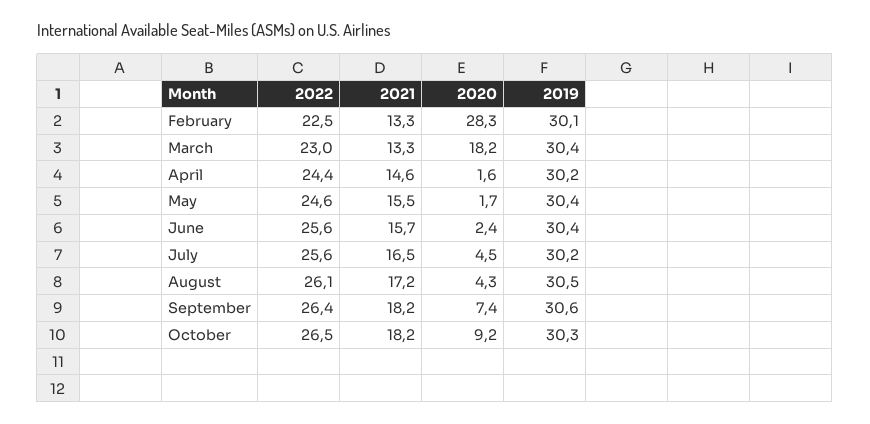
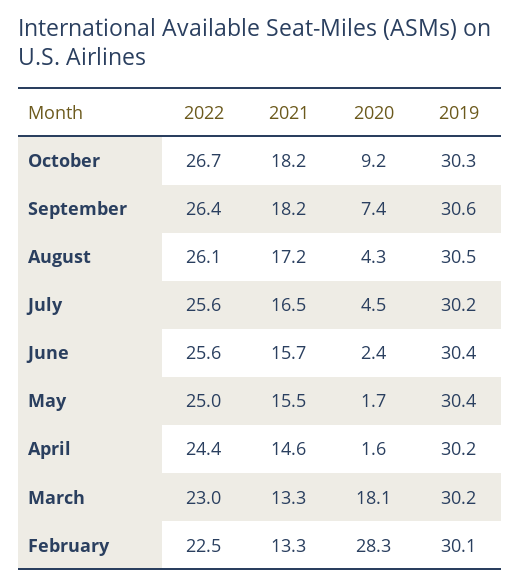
  {
    "2022": {
      "February": 22.5,
      "March": 23,
      "April": 24.4,
-     "May": 24.6,
+     "May": 25,
      "June": 25.6,
      "July": 25.6,
      "August": 26.1,
      "September": 26.4,
-     "October": 26.5
+     "October": 26.7
    },
    "2021": {
      "February": 13.3,
      "March": 13.3,
      "April": 14.6,
      "May": 15.5,
      "June": 15.7,
      "July": 16.5,
      "August": 17.2,
      "September": 18.2,
      "October": 18.2
    },
    "2020": {
      "February": 28.3,
-     "March": 18.2,
+     "March": 18.1,
      "April": 1.6,
      "May": 1.7,
      "June": 2.4,
      "July": 4.5,
      "August": 4.3,
      "September": 7.4,
      "October": 9.2
    },
    "2019": {
      "February": 30.1,
-     "March": 30.4,
+     "March": 30.2,
      "April": 30.2,
      "May": 30.4,
      "June": 30.4,
      "July": 30.2,
      "August": 30.5,
      "September": 30.6,
      "October": 30.3
    }
  }

